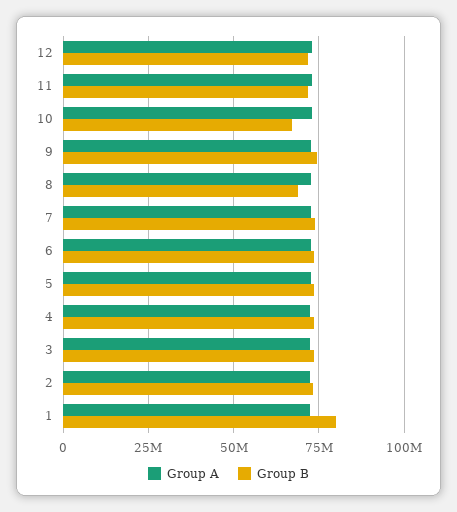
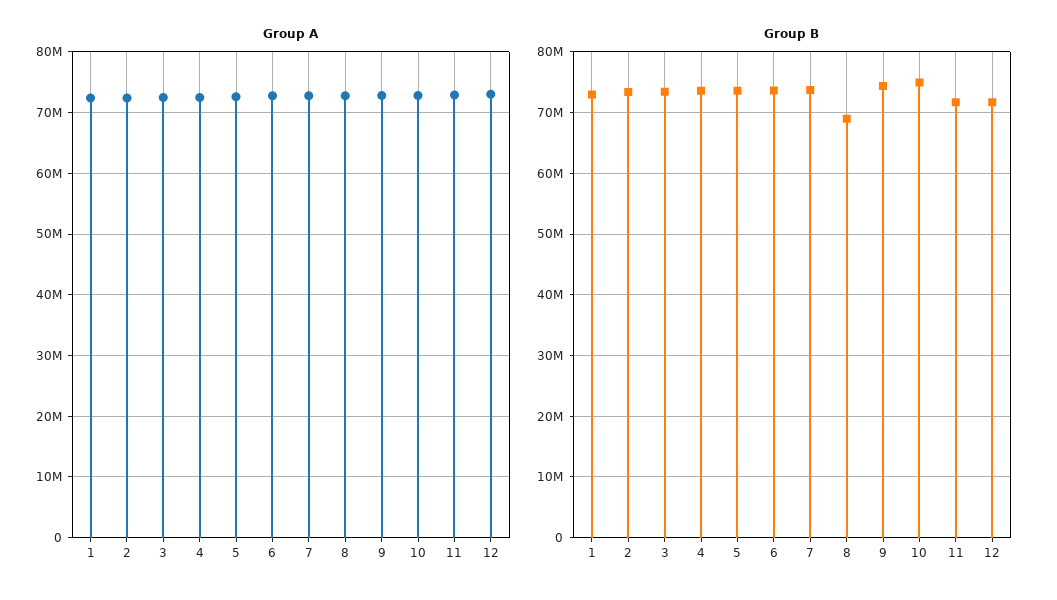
  {
    "Group A": {
      "12": 73000000,
      "11": 73000000,
      "10": 73000000,
      "9": 73000000,
      "8": 73000000,
      "7": 73000000,
      "6": 73000000,
      "5": 73000000,
      "4": 72000000,
      "3": 72000000,
      "2": 72000000,
      "1": 72000000
    },
    "Group B": {
      "12": 72000000,
      "11": 72000000,
-     "10": 67500000,
+     "10": 75000000,
      "9": 74000000,
      "8": 69000000,
      "7": 74000000,
      "6": 74000000,
      "5": 74000000,
      "4": 74000000,
      "3": 73000000,
      "2": 73000000,
-     "1": 80000000
+     "1": 73000000
    }
  }

